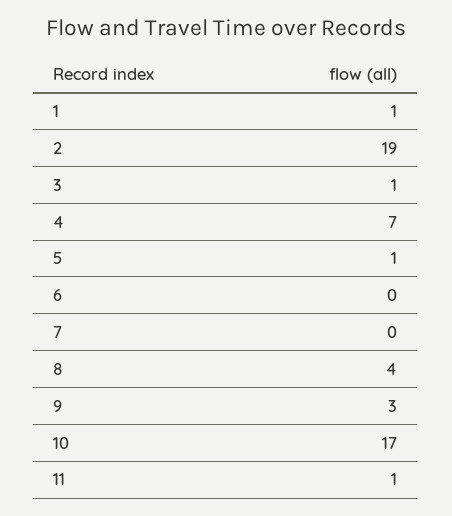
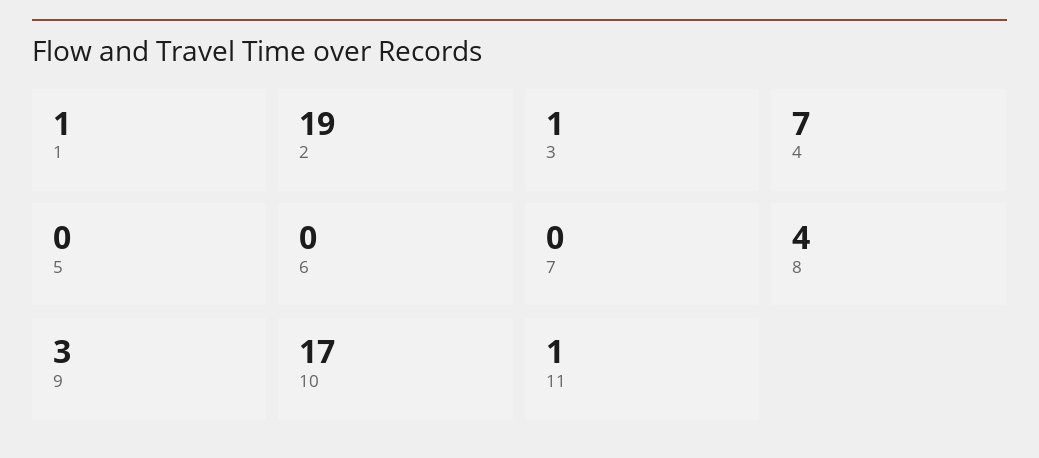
  {
    "1": 1,
    "2": 19,
    "3": 1,
    "4": 7,
-   "5": 1,
+   "5": 0,
    "6": 0,
    "7": 0,
    "8": 4,
    "9": 3,
    "10": 17,
    "11": 1
  }

